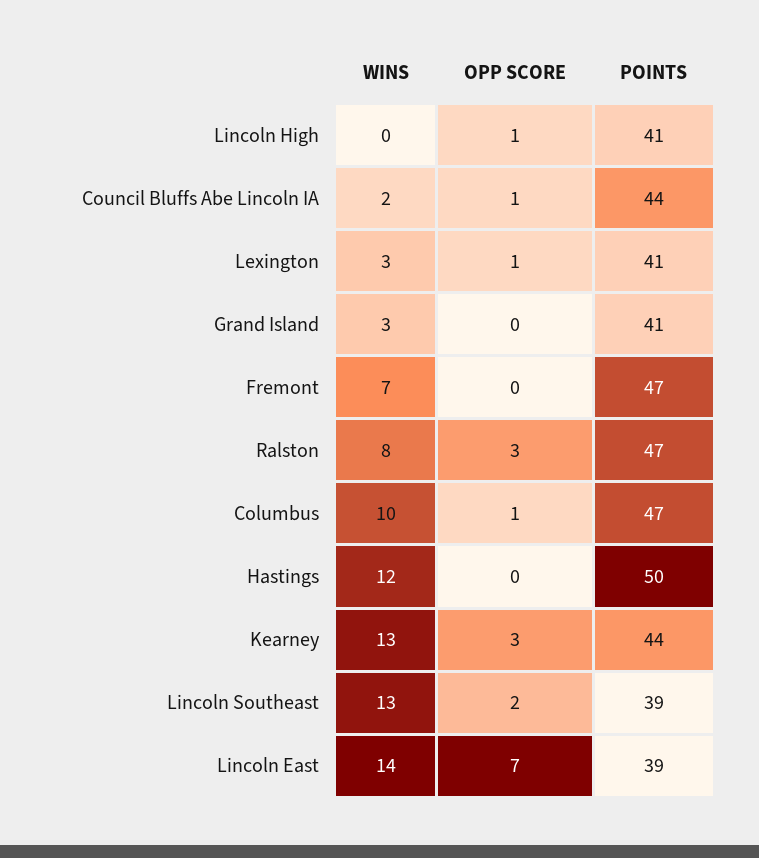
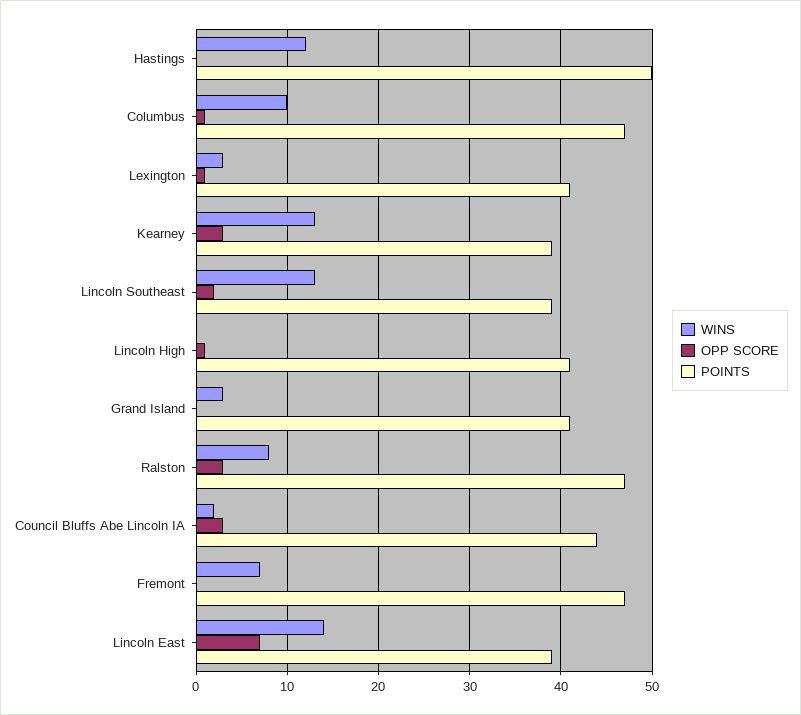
  {
    "WINS": {
      "Lincoln High": 0,
      "Council Bluffs Abe Lincoln IA": 2,
      "Lexington": 3,
      "Grand Island": 3,
      "Fremont": 7,
      "Ralston": 8,
      "Columbus": 10,
      "Hastings": 12,
      "Kearney": 13,
      "Lincoln Southeast": 13,
      "Lincoln East": 14
    },
    "OPP SCORE": {
      "Lincoln High": 1,
-     "Council Bluffs Abe Lincoln IA": 1,
+     "Council Bluffs Abe Lincoln IA": 3,
      "Lexington": 1,
      "Grand Island": 0,
      "Fremont": 0,
      "Ralston": 3,
      "Columbus": 1,
      "Hastings": 0,
      "Kearney": 3,
      "Lincoln Southeast": 2,
      "Lincoln East": 7
    },
    "POINTS": {
      "Lincoln High": 41,
      "Council Bluffs Abe Lincoln IA": 44,
      "Lexington": 41,
      "Grand Island": 41,
      "Fremont": 47,
      "Ralston": 47,
      "Columbus": 47,
      "Hastings": 50,
-     "Kearney": 44,
+     "Kearney": 39,
      "Lincoln Southeast": 39,
      "Lincoln East": 39
    }
  }

